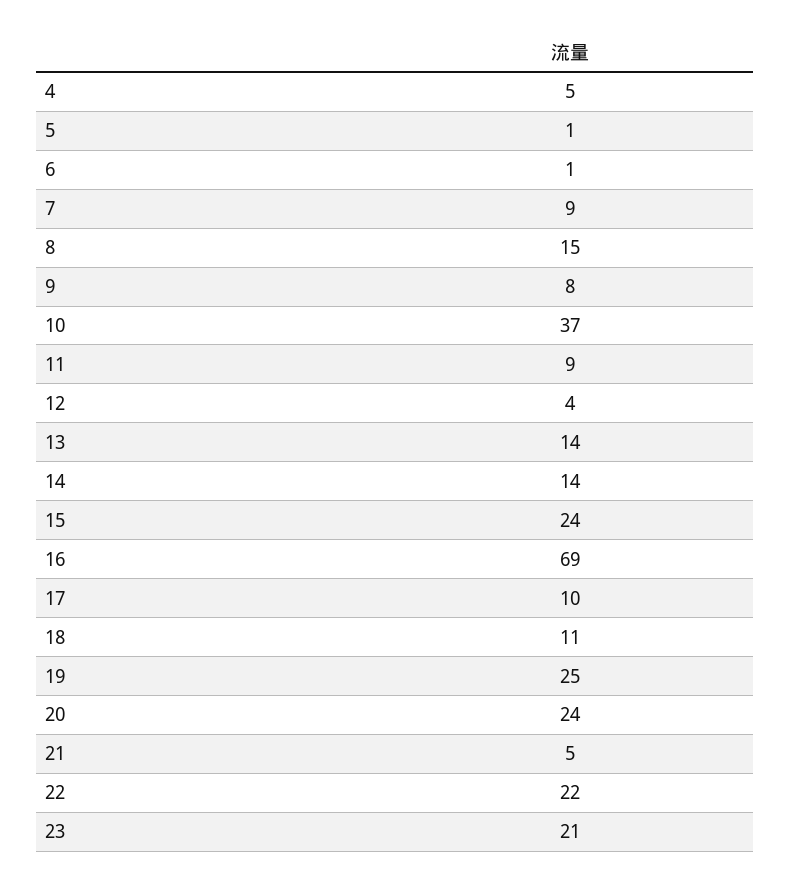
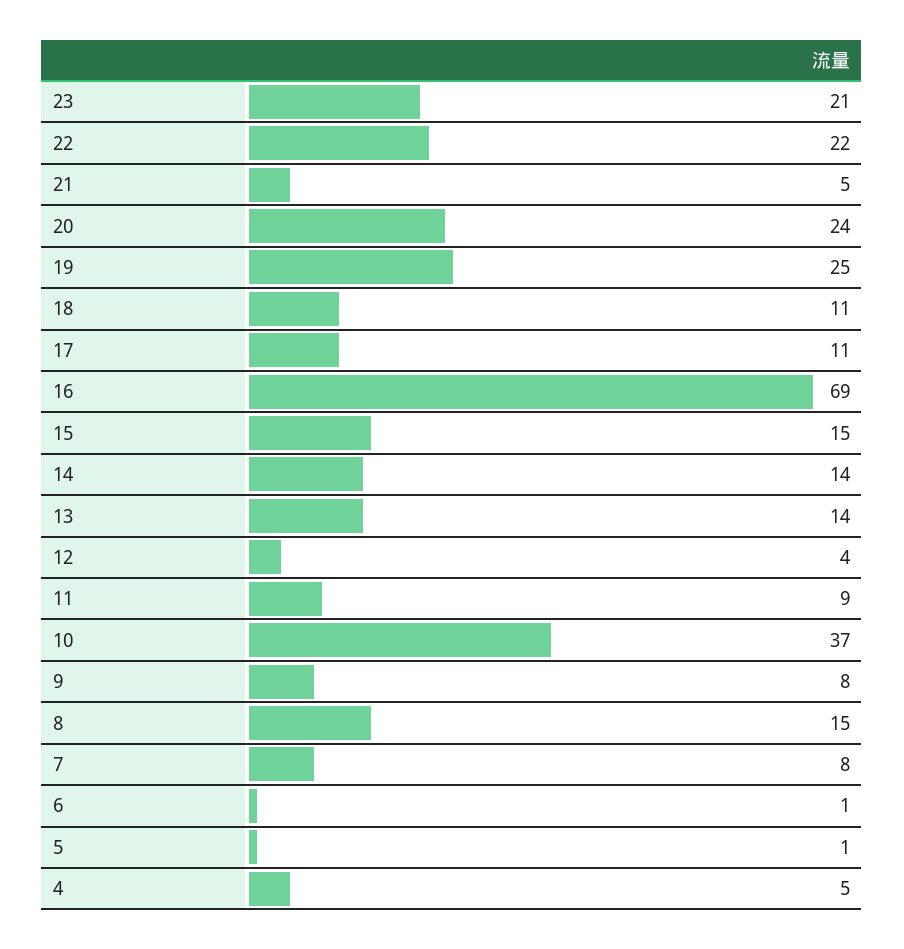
  {
    "4": 5,
    "5": 1,
    "6": 1,
-   "7": 9,
+   "7": 8,
    "8": 15,
    "9": 8,
    "10": 37,
    "11": 9,
    "12": 4,
    "13": 14,
    "14": 14,
-   "15": 24,
+   "15": 15,
    "16": 69,
-   "17": 10,
+   "17": 11,
    "18": 11,
    "19": 25,
    "20": 24,
    "21": 5,
    "22": 22,
    "23": 21
  }

